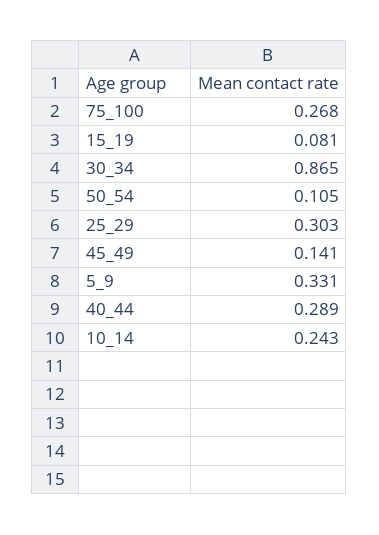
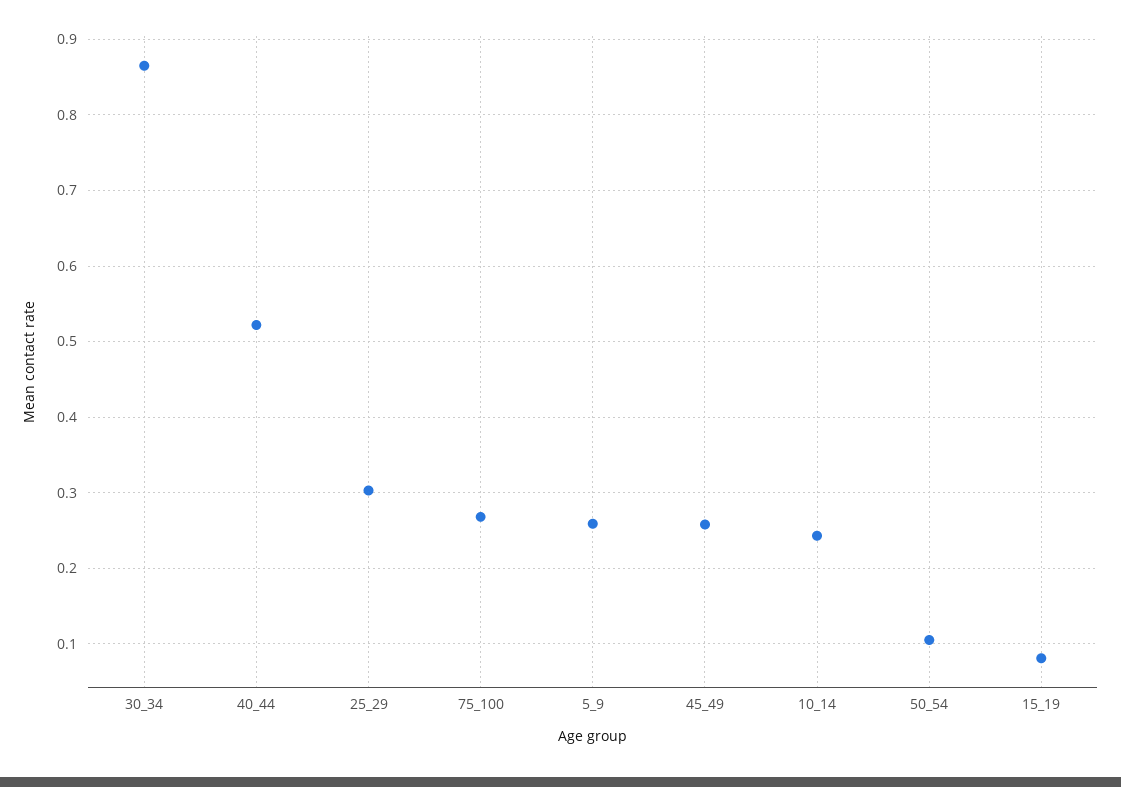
  {
    "75_100": 0.268,
    "15_19": 0.081,
    "30_34": 0.865,
    "50_54": 0.105,
    "25_29": 0.303,
-   "45_49": 0.141,
+   "45_49": 0.26,
-   "5_9": 0.331,
+   "5_9": 0.26,
-   "40_44": 0.289,
+   "40_44": 0.52,
    "10_14": 0.243
  }

